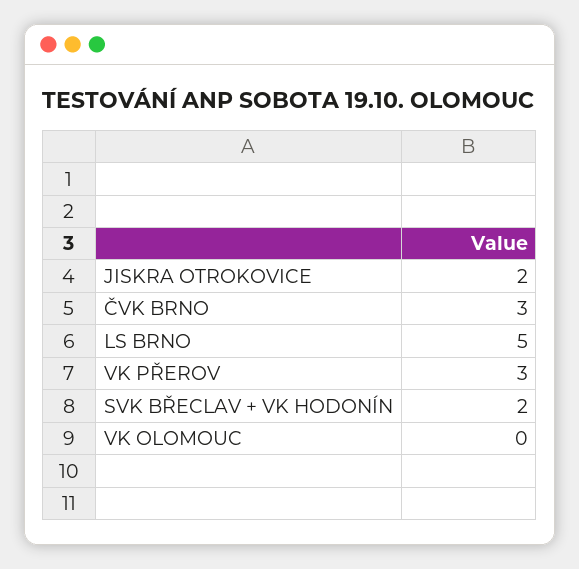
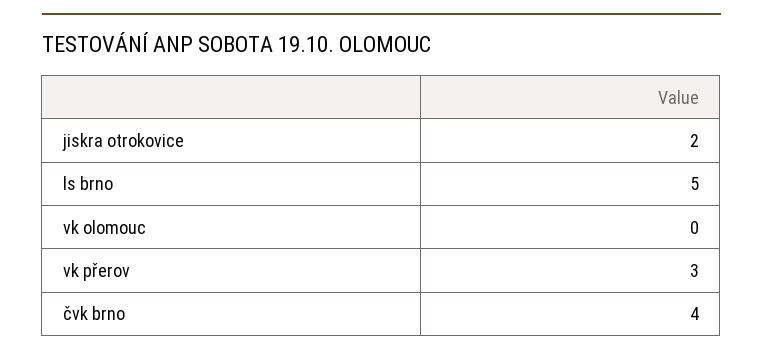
  {
    "JISKRA OTROKOVICE": 2,
-   "ČVK BRNO": 3,
+   "ČVK BRNO": 4,
    "LS BRNO": 5,
    "VK PŘEROV": 3,
-   "SVK BŘECLAV + VK HODONÍN": 2,
    "VK OLOMOUC": 0
  }

